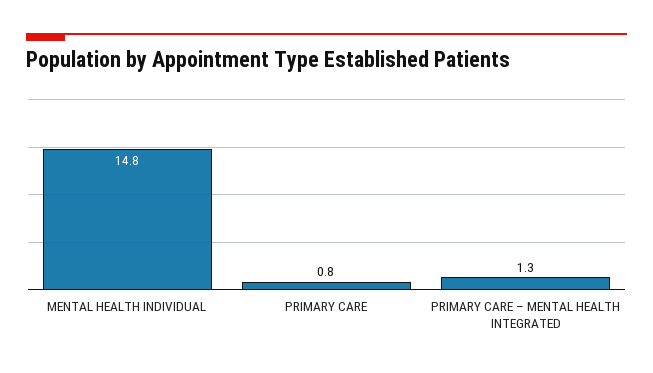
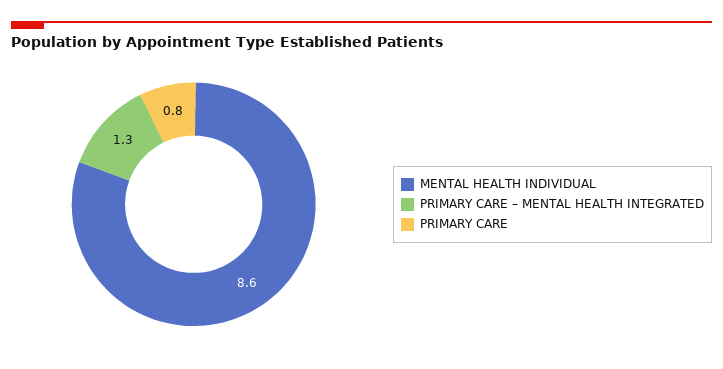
  {
-   "MENTAL HEALTH INDIVIDUAL": 14.8,
+   "MENTAL HEALTH INDIVIDUAL": 8.6,
    "PRIMARY CARE": 0.8,
    "PRIMARY CARE – MENTAL HEALTH INTEGRATED": 1.3
  }

